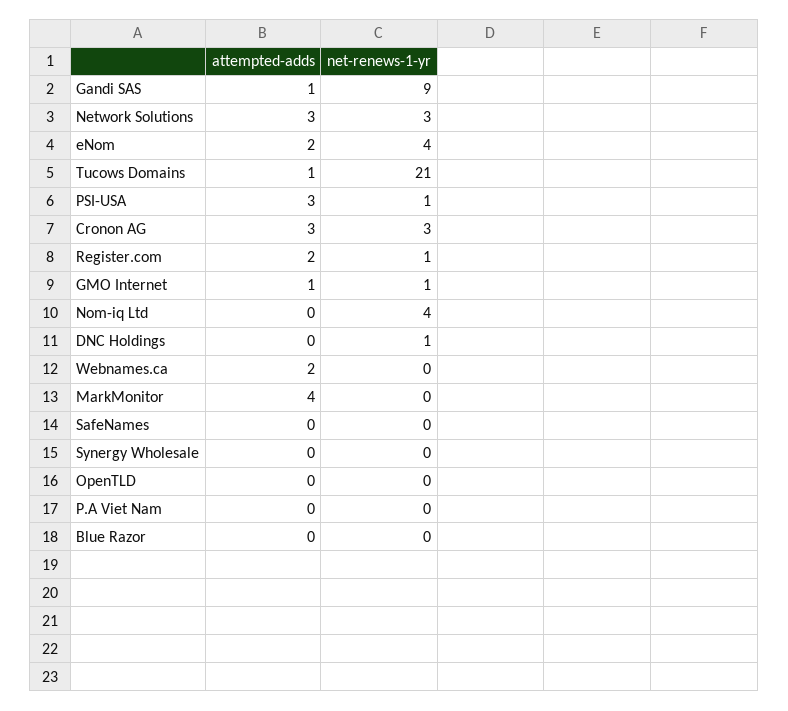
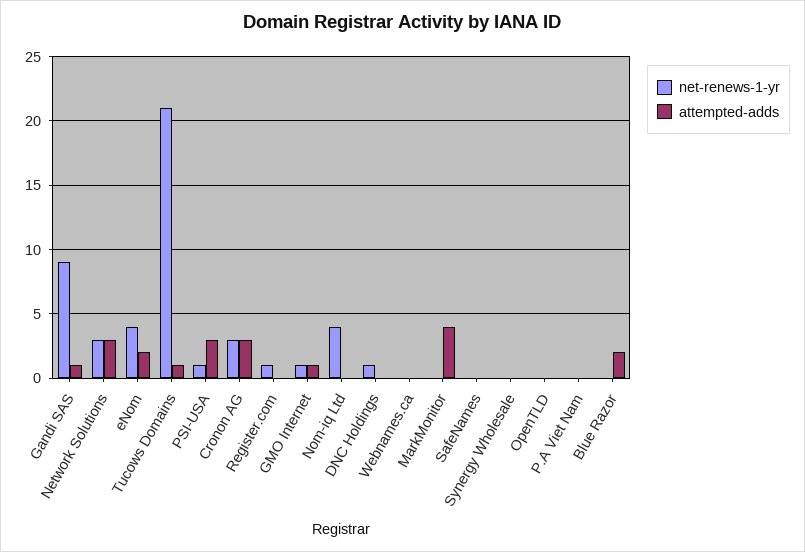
  {
    "attempted-adds": {
      "Gandi SAS": 1,
      "Network Solutions": 3,
      "eNom": 2,
      "Tucows Domains": 1,
      "PSI-USA": 3,
      "Cronon AG": 3,
-     "Register.com": 2,
+     "Register.com": 0,
      "GMO Internet": 1,
      "Nom-iq Ltd": 0,
      "DNC Holdings": 0,
-     "Webnames.ca": 2,
+     "Webnames.ca": 0,
      "MarkMonitor": 4,
      "SafeNames": 0,
      "Synergy Wholesale": 0,
      "OpenTLD": 0,
      "P.A Viet Nam": 0,
-     "Blue Razor": 0
+     "Blue Razor": 2
    },
    "net-renews-1-yr": {
      "Gandi SAS": 9,
      "Network Solutions": 3,
      "eNom": 4,
      "Tucows Domains": 21,
      "PSI-USA": 1,
      "Cronon AG": 3,
      "Register.com": 1,
      "GMO Internet": 1,
      "Nom-iq Ltd": 4,
      "DNC Holdings": 1,
      "Webnames.ca": 0,
      "MarkMonitor": 0,
      "SafeNames": 0,
      "Synergy Wholesale": 0,
      "OpenTLD": 0,
      "P.A Viet Nam": 0,
      "Blue Razor": 0
    }
  }

